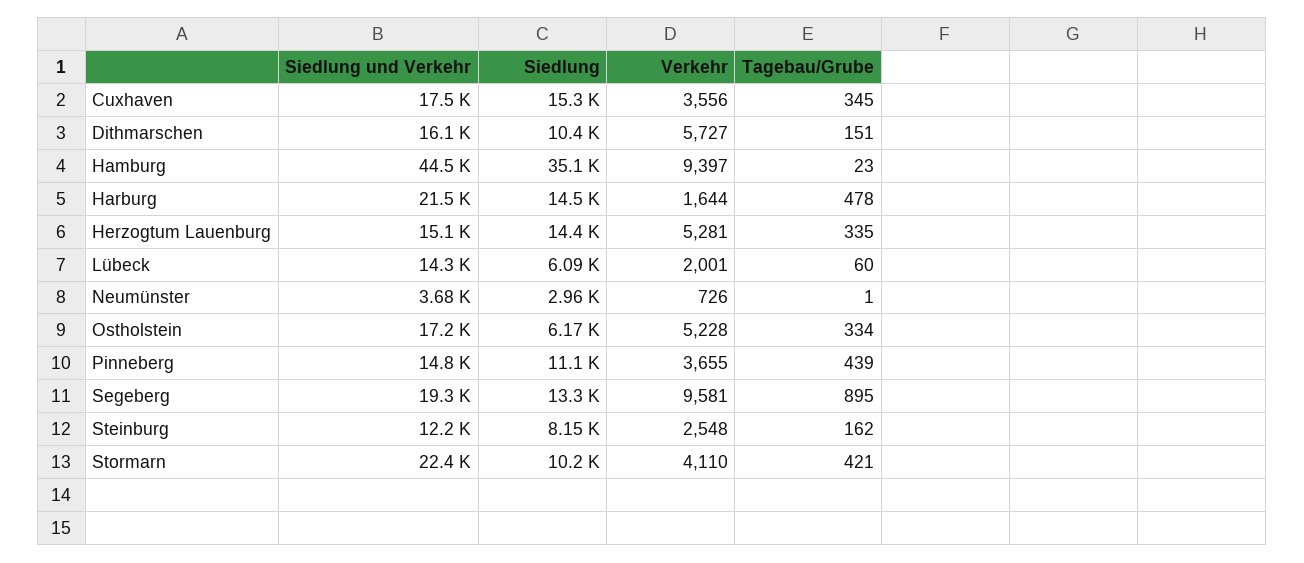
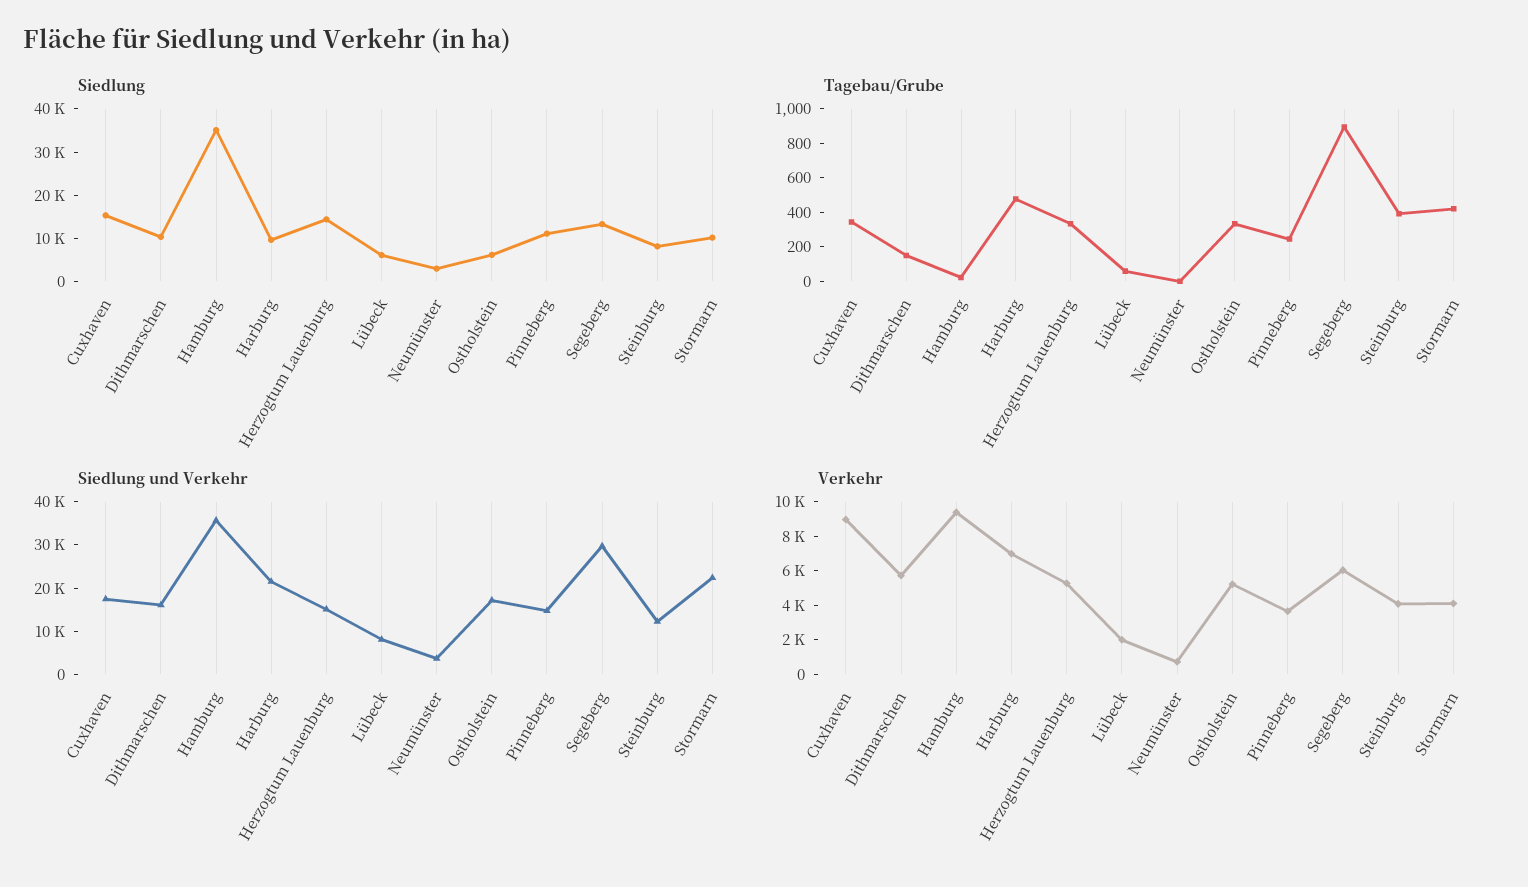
  {
    "Siedlung und Verkehr": {
      "Cuxhaven": 17500,
      "Dithmarschen": 16100,
-     "Hamburg": 44500,
+     "Hamburg": 36000,
      "Harburg": 21500,
      "Herzogtum Lauenburg": 15100,
-     "Lübeck": 14300,
+     "Lübeck": 8000,
      "Neumünster": 3680,
      "Ostholstein": 17200,
      "Pinneberg": 14800,
-     "Segeberg": 19300,
+     "Segeberg": 30000,
      "Steinburg": 12200,
      "Stormarn": 22400
    },
    "Siedlung": {
      "Cuxhaven": 15300,
      "Dithmarschen": 10400,
      "Hamburg": 35100,
-     "Harburg": 14500,
+     "Harburg": 10000,
      "Herzogtum Lauenburg": 14400,
      "Lübeck": 6090,
      "Neumünster": 2960,
      "Ostholstein": 6170,
      "Pinneberg": 11100,
      "Segeberg": 13300,
      "Steinburg": 8150,
      "Stormarn": 10200
    },
    "Verkehr": {
-     "Cuxhaven": 3556,
+     "Cuxhaven": 9000,
      "Dithmarschen": 5727,
      "Hamburg": 9397,
-     "Harburg": 1644,
+     "Harburg": 7000,
      "Herzogtum Lauenburg": 5281,
      "Lübeck": 2001,
      "Neumünster": 726,
      "Ostholstein": 5228,
      "Pinneberg": 3655,
-     "Segeberg": 9581,
+     "Segeberg": 6000,
-     "Steinburg": 2548,
+     "Steinburg": 4000,
      "Stormarn": 4110
    },
    "Tagebau/Grube": {
      "Cuxhaven": 345,
      "Dithmarschen": 151,
      "Hamburg": 23,
      "Harburg": 478,
      "Herzogtum Lauenburg": 335,
      "Lübeck": 60,
      "Neumünster": 1,
      "Ostholstein": 334,
-     "Pinneberg": 439,
+     "Pinneberg": 250,
      "Segeberg": 895,
-     "Steinburg": 162,
+     "Steinburg": 400,
      "Stormarn": 421
    }
  }

